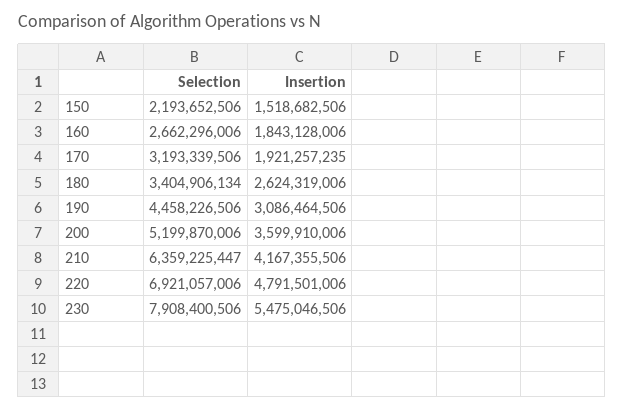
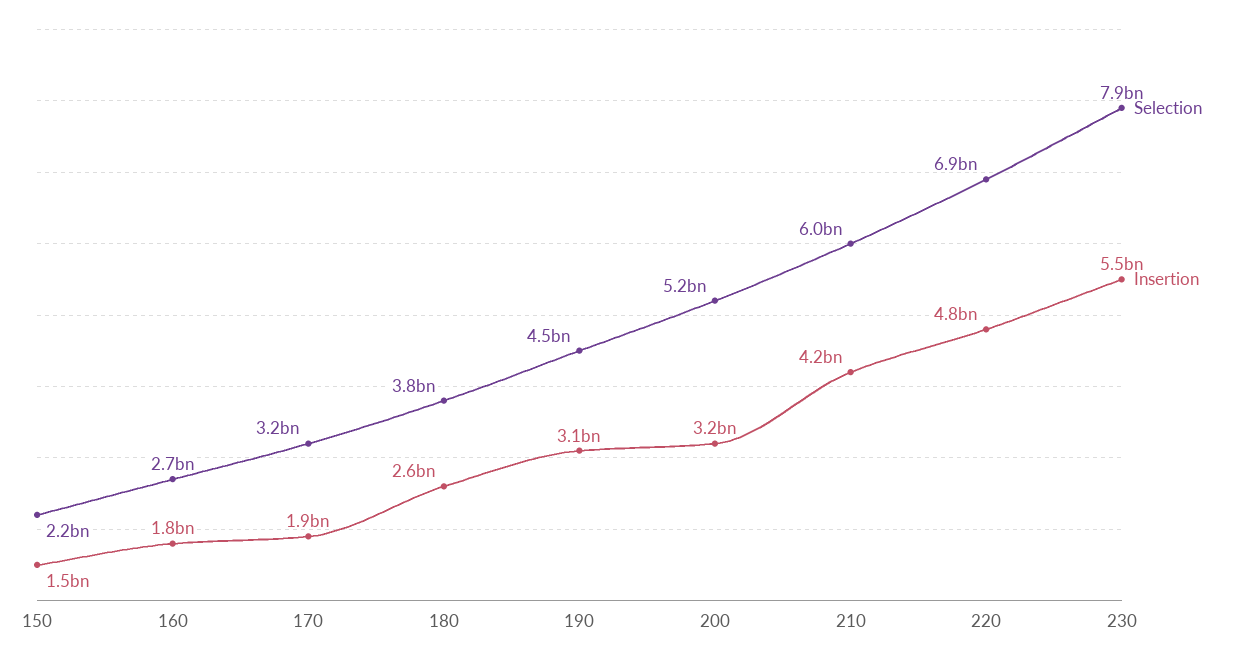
  {
    "Selection": {
      "150": 2193652506,
      "160": 2662296006,
      "170": 3193339506,
-     "180": 3404906134,
+     "180": 3800000000,
      "190": 4458226506,
      "200": 5199870006,
-     "210": 6359225447,
+     "210": 6000000000,
      "220": 6921057006,
      "230": 7908400506
    },
    "Insertion": {
      "150": 1518682506,
      "160": 1843128006,
      "170": 1921257235,
      "180": 2624319006,
      "190": 3086464506,
-     "200": 3599910006,
+     "200": 3200000000,
      "210": 4167355506,
      "220": 4791501006,
      "230": 5475046506
    }
  }

